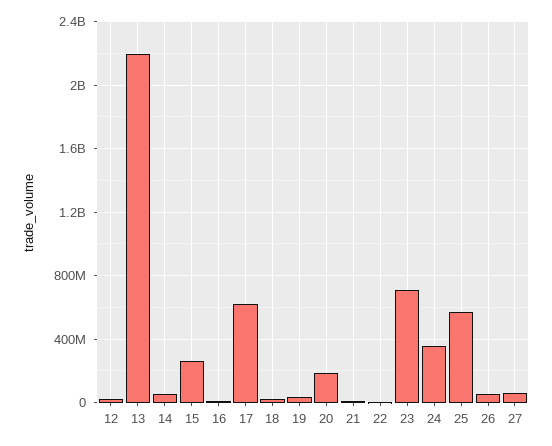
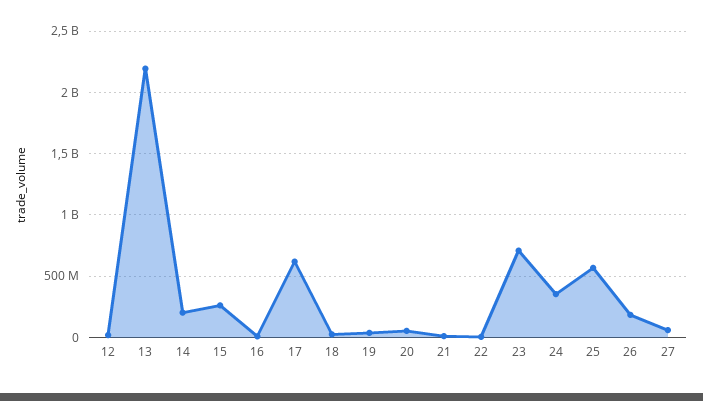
  {
    "12": 0,
    "13": 2200000000,
-   "14": 50000000,
+   "14": 200000000,
    "15": 250000000,
    "16": 0,
    "17": 600000000,
    "18": 50000000,
    "19": 50000000,
-   "20": 200000000,
+   "20": 50000000,
    "21": 0,
    "22": 0,
    "23": 700000000,
    "24": 350000000,
    "25": 550000000,
-   "26": 50000000,
+   "26": 200000000,
    "27": 50000000
  }

